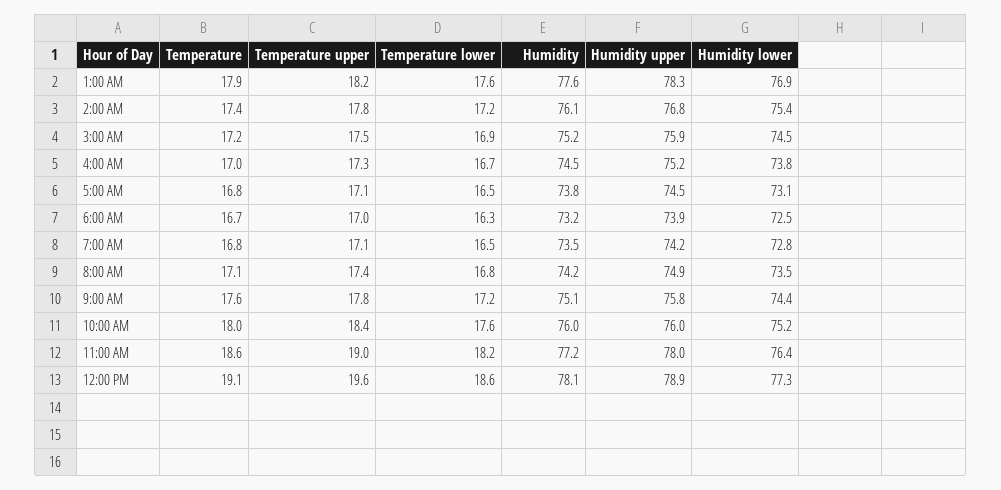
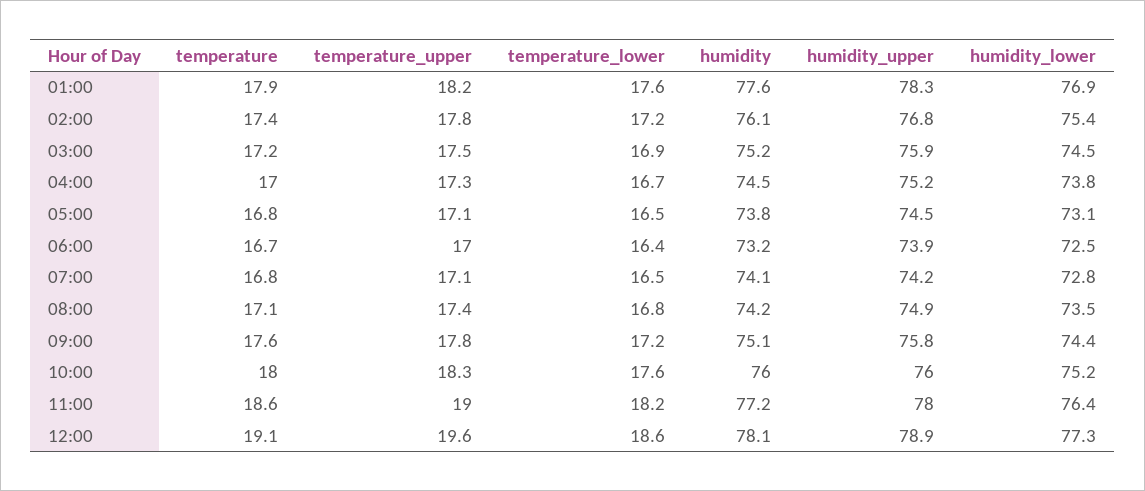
  {
    "Temperature": {
      "1:00 AM": 17.9,
      "2:00 AM": 17.4,
      "3:00 AM": 17.2,
      "4:00 AM": 17,
      "5:00 AM": 16.8,
      "6:00 AM": 16.7,
      "7:00 AM": 16.8,
      "8:00 AM": 17.1,
      "9:00 AM": 17.6,
      "10:00 AM": 18,
      "11:00 AM": 18.6,
      "12:00 PM": 19.1
    },
    "Temperature upper": {
      "1:00 AM": 18.2,
      "2:00 AM": 17.8,
      "3:00 AM": 17.5,
      "4:00 AM": 17.3,
      "5:00 AM": 17.1,
      "6:00 AM": 17,
      "7:00 AM": 17.1,
      "8:00 AM": 17.4,
      "9:00 AM": 17.8,
-     "10:00 AM": 18.4,
+     "10:00 AM": 18.3,
      "11:00 AM": 19,
      "12:00 PM": 19.6
    },
    "Temperature lower": {
      "1:00 AM": 17.6,
      "2:00 AM": 17.2,
      "3:00 AM": 16.9,
      "4:00 AM": 16.7,
      "5:00 AM": 16.5,
-     "6:00 AM": 16.3,
+     "6:00 AM": 16.4,
      "7:00 AM": 16.5,
      "8:00 AM": 16.8,
      "9:00 AM": 17.2,
      "10:00 AM": 17.6,
      "11:00 AM": 18.2,
      "12:00 PM": 18.6
    },
    "Humidity": {
      "1:00 AM": 77.6,
      "2:00 AM": 76.1,
      "3:00 AM": 75.2,
      "4:00 AM": 74.5,
      "5:00 AM": 73.8,
      "6:00 AM": 73.2,
-     "7:00 AM": 73.5,
+     "7:00 AM": 74.1,
      "8:00 AM": 74.2,
      "9:00 AM": 75.1,
      "10:00 AM": 76,
      "11:00 AM": 77.2,
      "12:00 PM": 78.1
    },
    "Humidity upper": {
      "1:00 AM": 78.3,
      "2:00 AM": 76.8,
      "3:00 AM": 75.9,
      "4:00 AM": 75.2,
      "5:00 AM": 74.5,
      "6:00 AM": 73.9,
      "7:00 AM": 74.2,
      "8:00 AM": 74.9,
      "9:00 AM": 75.8,
      "10:00 AM": 76,
      "11:00 AM": 78,
      "12:00 PM": 78.9
    },
    "Humidity lower": {
      "1:00 AM": 76.9,
      "2:00 AM": 75.4,
      "3:00 AM": 74.5,
      "4:00 AM": 73.8,
      "5:00 AM": 73.1,
      "6:00 AM": 72.5,
      "7:00 AM": 72.8,
      "8:00 AM": 73.5,
      "9:00 AM": 74.4,
      "10:00 AM": 75.2,
      "11:00 AM": 76.4,
      "12:00 PM": 77.3
    }
  }

